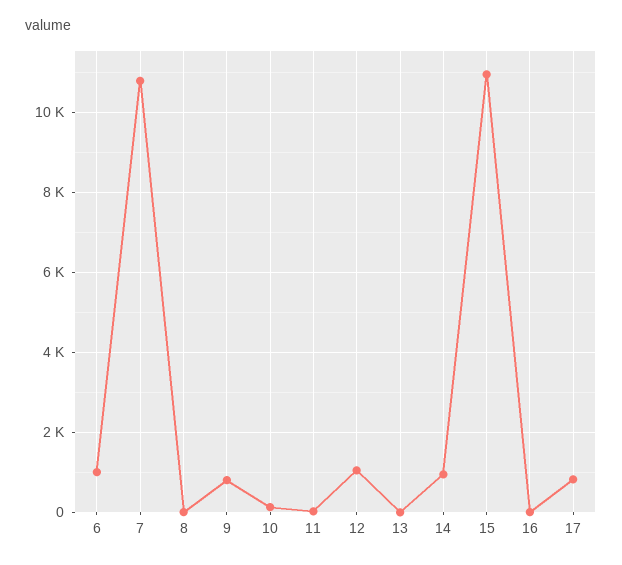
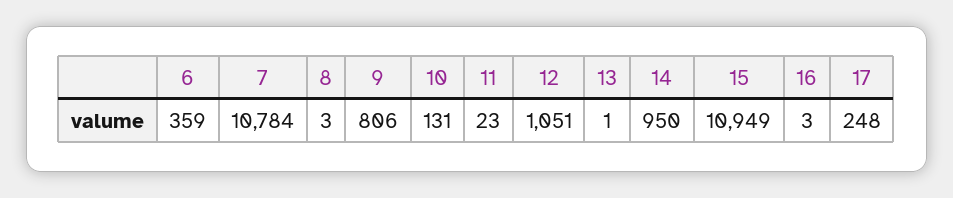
  {
-   "6": 1000,
+   "6": 359,
    "7": 10784,
    "8": 3,
    "9": 806,
    "10": 131,
    "11": 23,
    "12": 1051,
    "13": 1,
    "14": 950,
    "15": 10949,
    "16": 3,
-   "17": 800
+   "17": 248
  }

